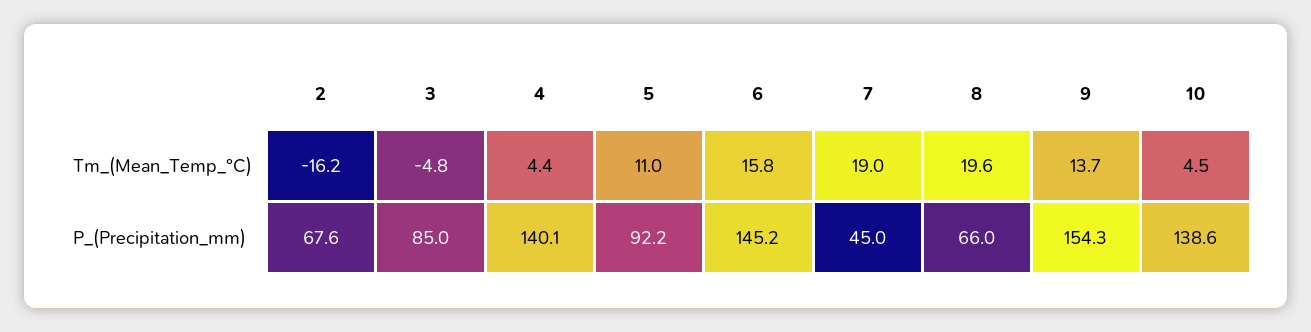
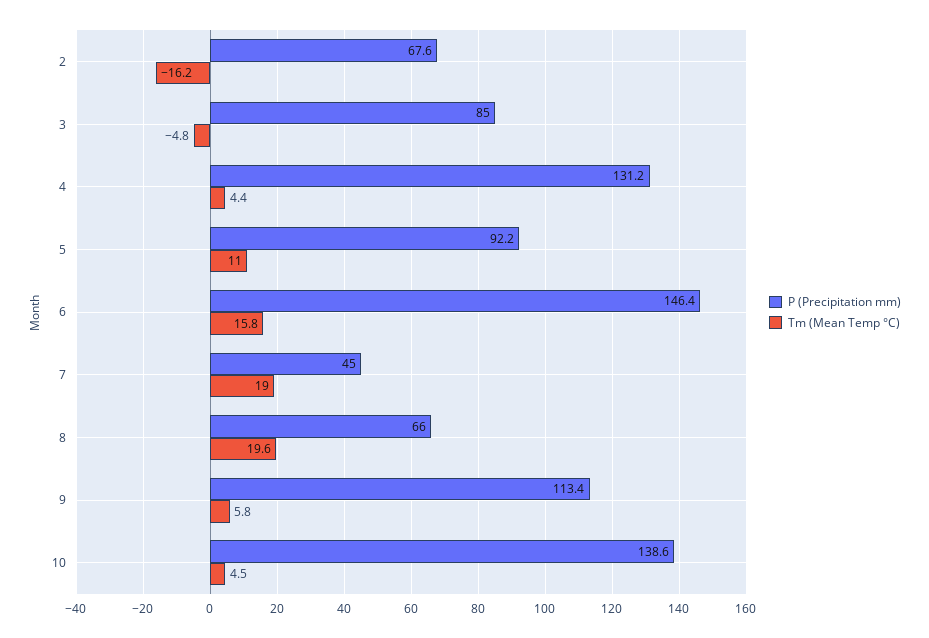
  {
    "Tm_(Mean_Temp_°C)": {
      "2": -16.2,
      "3": -4.8,
      "4": 4.4,
      "5": 11,
      "6": 15.8,
      "7": 19,
      "8": 19.6,
-     "9": 13.7,
+     "9": 5.8,
      "10": 4.5
    },
    "P_(Precipitation_mm)": {
      "2": 67.6,
      "3": 85,
-     "4": 140.1,
+     "4": 131.2,
      "5": 92.2,
-     "6": 145.2,
+     "6": 146.4,
      "7": 45,
      "8": 66,
-     "9": 154.3,
+     "9": 113.4,
      "10": 138.6
    }
  }

